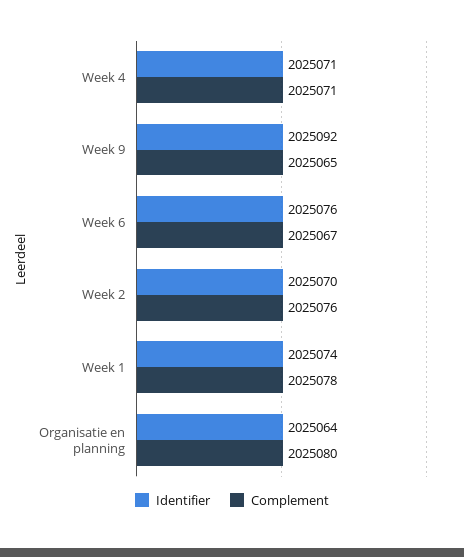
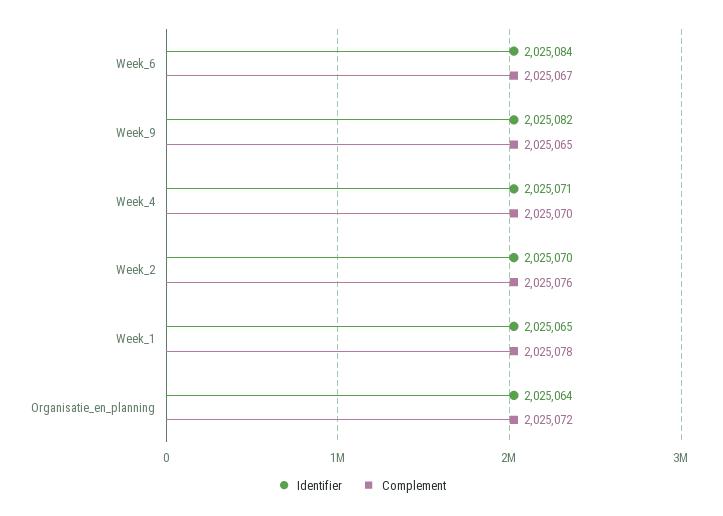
  {
    "Identifier": {
      "Week 4": 2025071,
-     "Week 9": 2025092,
+     "Week 9": 2025082,
-     "Week 6": 2025076,
+     "Week 6": 2025084,
      "Week 2": 2025070,
-     "Week 1": 2025074,
+     "Week 1": 2025065,
      "Organisatie en planning": 2025064
    },
    "Complement": {
-     "Week 4": 2025071,
+     "Week 4": 2025070,
      "Week 9": 2025065,
      "Week 6": 2025067,
      "Week 2": 2025076,
      "Week 1": 2025078,
-     "Organisatie en planning": 2025080
+     "Organisatie en planning": 2025072
    }
  }

